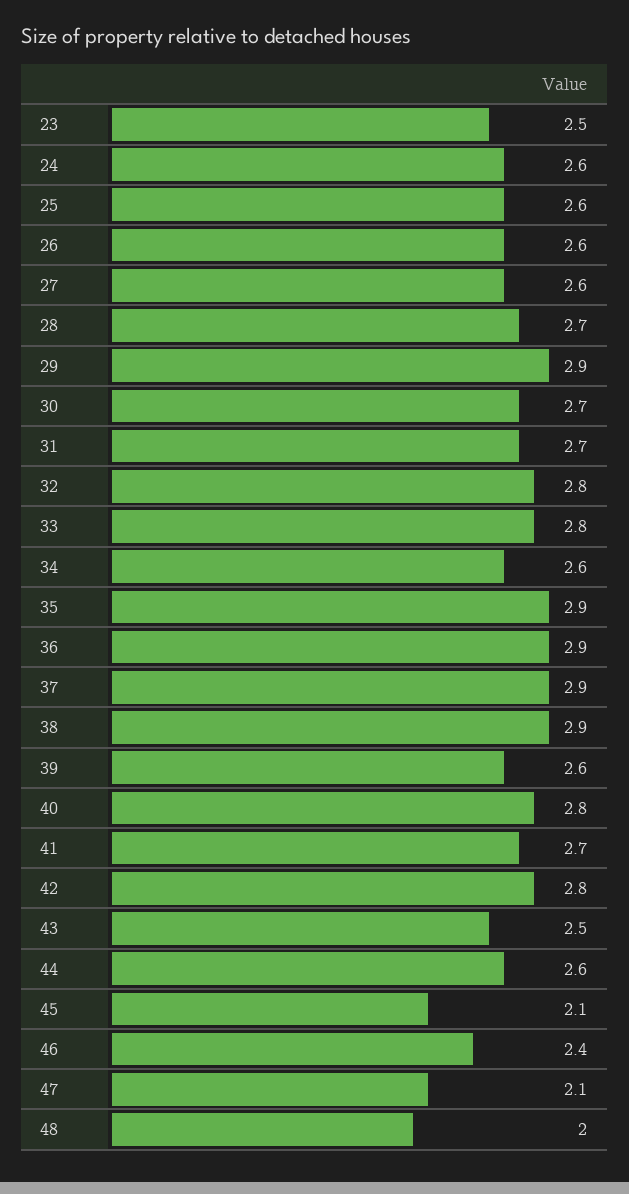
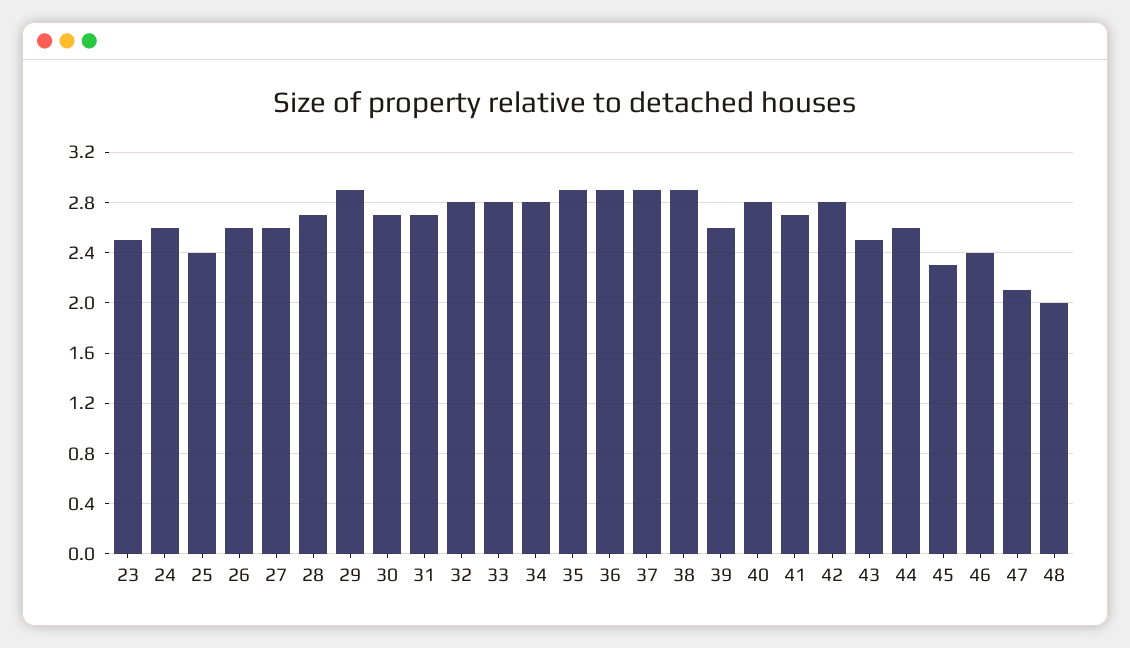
  {
    "23": 2.5,
    "24": 2.6,
-   "25": 2.6,
+   "25": 2.4,
    "26": 2.6,
    "27": 2.6,
    "28": 2.7,
    "29": 2.9,
    "30": 2.7,
    "31": 2.7,
    "32": 2.8,
    "33": 2.8,
-   "34": 2.6,
+   "34": 2.8,
    "35": 2.9,
    "36": 2.9,
    "37": 2.9,
    "38": 2.9,
    "39": 2.6,
    "40": 2.8,
    "41": 2.7,
    "42": 2.8,
    "43": 2.5,
    "44": 2.6,
-   "45": 2.1,
+   "45": 2.3,
    "46": 2.4,
    "47": 2.1,
    "48": 2
  }

